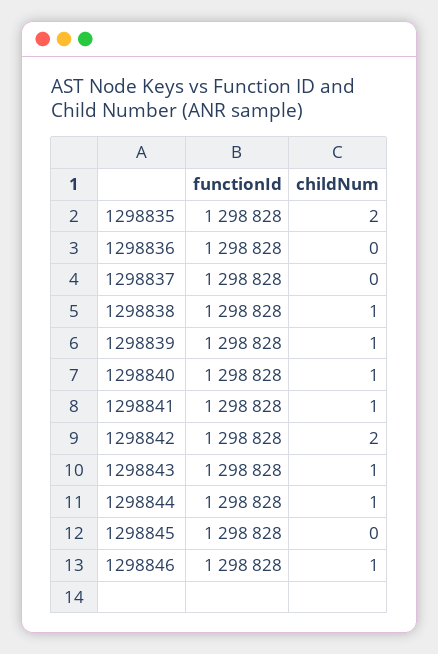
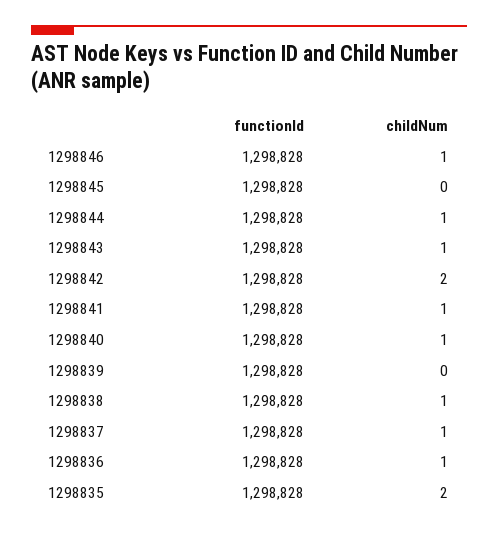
  {
    "functionId": {
      "1298835": 1298828,
      "1298836": 1298828,
      "1298837": 1298828,
      "1298838": 1298828,
      "1298839": 1298828,
      "1298840": 1298828,
      "1298841": 1298828,
      "1298842": 1298828,
      "1298843": 1298828,
      "1298844": 1298828,
      "1298845": 1298828,
      "1298846": 1298828
    },
    "childNum": {
      "1298835": 2,
-     "1298836": 0,
+     "1298836": 1,
-     "1298837": 0,
+     "1298837": 1,
      "1298838": 1,
-     "1298839": 1,
+     "1298839": 0,
      "1298840": 1,
      "1298841": 1,
      "1298842": 2,
      "1298843": 1,
      "1298844": 1,
      "1298845": 0,
      "1298846": 1
    }
  }

